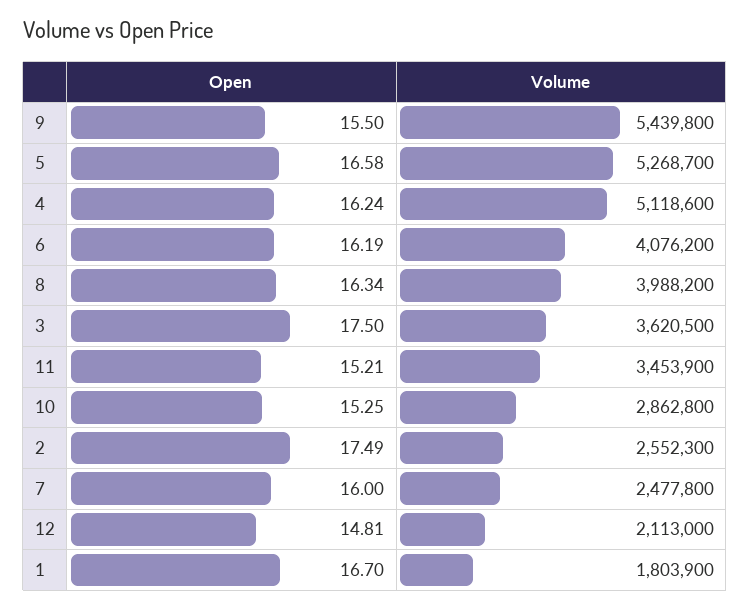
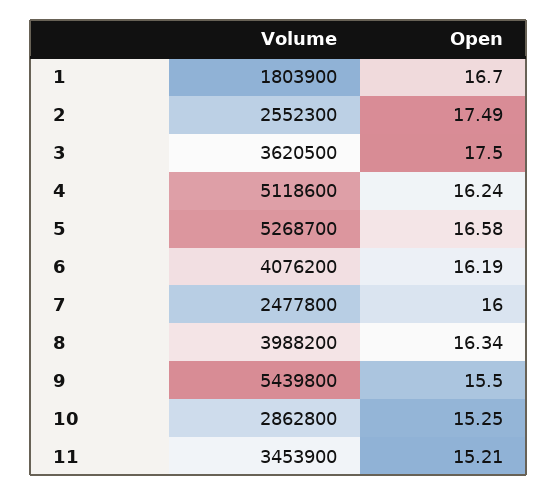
  {
    "Open": {
      "9": 15.5,
      "5": 16.58,
      "4": 16.24,
      "6": 16.19,
      "8": 16.34,
      "3": 17.5,
      "11": 15.21,
      "10": 15.25,
      "2": 17.49,
      "7": 16,
-     "12": 14.81,
      "1": 16.7
    },
    "Volume": {
      "9": 5439800,
      "5": 5268700,
      "4": 5118600,
      "6": 4076200,
      "8": 3988200,
      "3": 3620500,
      "11": 3453900,
      "10": 2862800,
      "2": 2552300,
      "7": 2477800,
-     "12": 2113000,
      "1": 1803900
    }
  }

